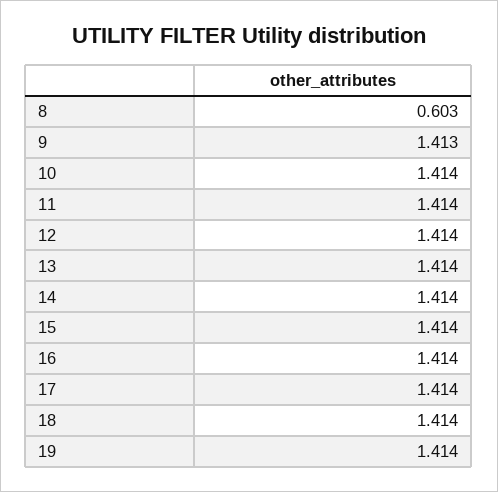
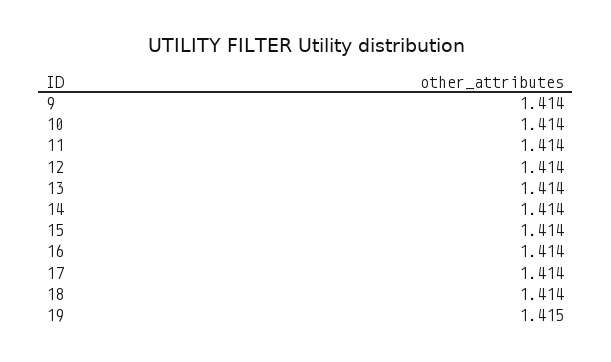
  {
-   "8": 0.603,
-   "9": 1.413,
+   "9": 1.414,
    "10": 1.414,
    "11": 1.414,
    "12": 1.414,
    "13": 1.414,
    "14": 1.414,
    "15": 1.414,
    "16": 1.414,
    "17": 1.414,
    "18": 1.414,
-   "19": 1.414
+   "19": 1.415
  }

